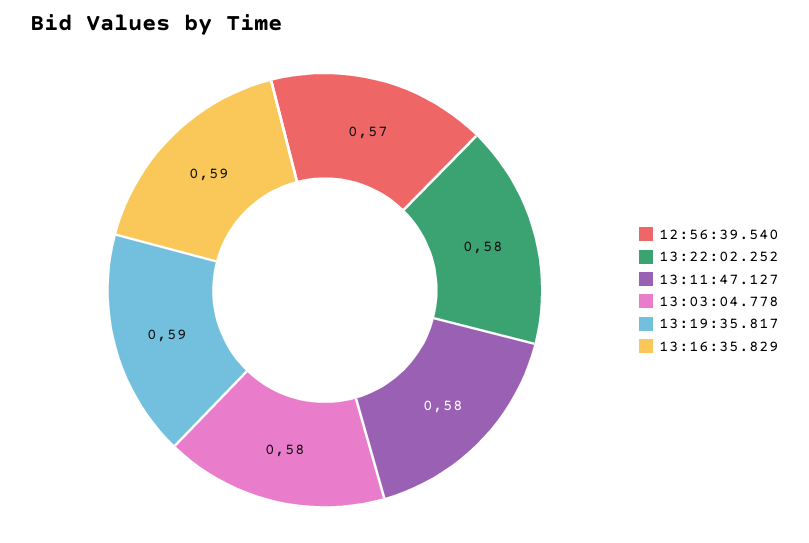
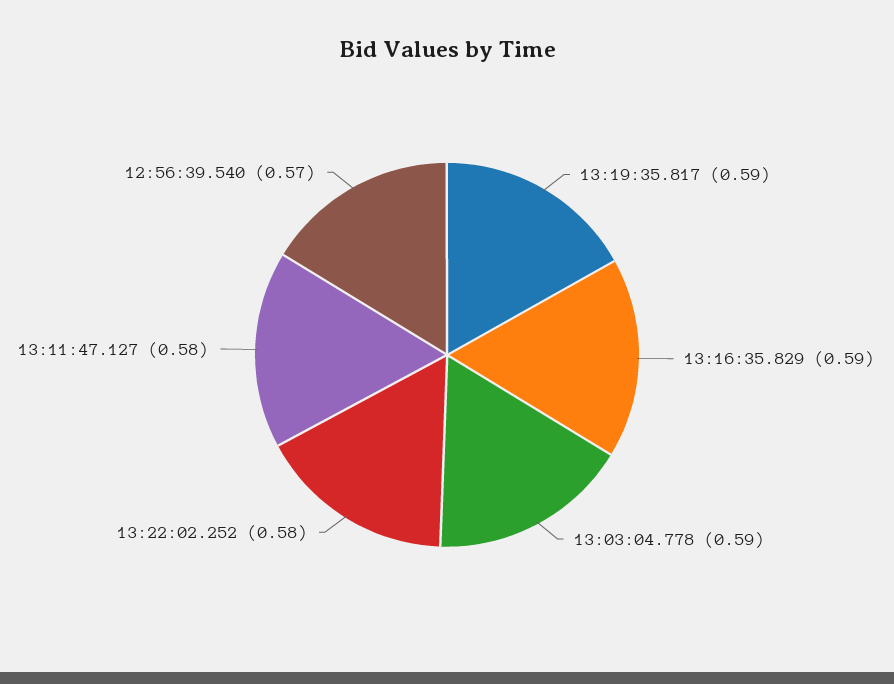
  {
    "12:56:39.540": 0.57,
    "13:22:02.252": 0.58,
    "13:11:47.127": 0.58,
-   "13:03:04.778": 0.58,
+   "13:03:04.778": 0.59,
    "13:19:35.817": 0.59,
    "13:16:35.829": 0.59
  }

